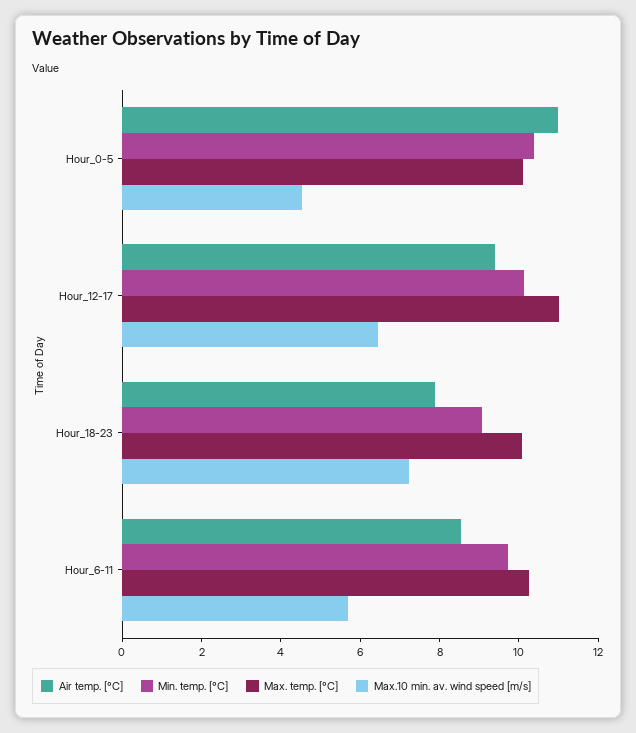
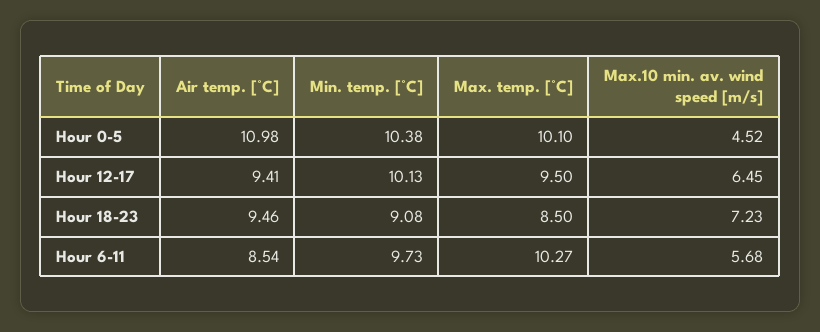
  {
    "Air temp. [°C]": {
      "Hour_0-5": 10.98,
      "Hour_12-17": 9.41,
-     "Hour_18-23": 8,
+     "Hour_18-23": 9.46,
      "Hour_6-11": 8.54
    },
    "Min. temp. [°C]": {
      "Hour_0-5": 10.38,
      "Hour_12-17": 10.13,
      "Hour_18-23": 9.08,
      "Hour_6-11": 9.73
    },
    "Max. temp. [°C]": {
      "Hour_0-5": 10.1,
-     "Hour_12-17": 11,
+     "Hour_12-17": 9.5,
-     "Hour_18-23": 10,
+     "Hour_18-23": 8.5,
      "Hour_6-11": 10.27
    },
    "Max.10 min. av. wind speed [m/s]": {
      "Hour_0-5": 4.52,
      "Hour_12-17": 6.45,
      "Hour_18-23": 7.23,
      "Hour_6-11": 5.68
    }
  }

